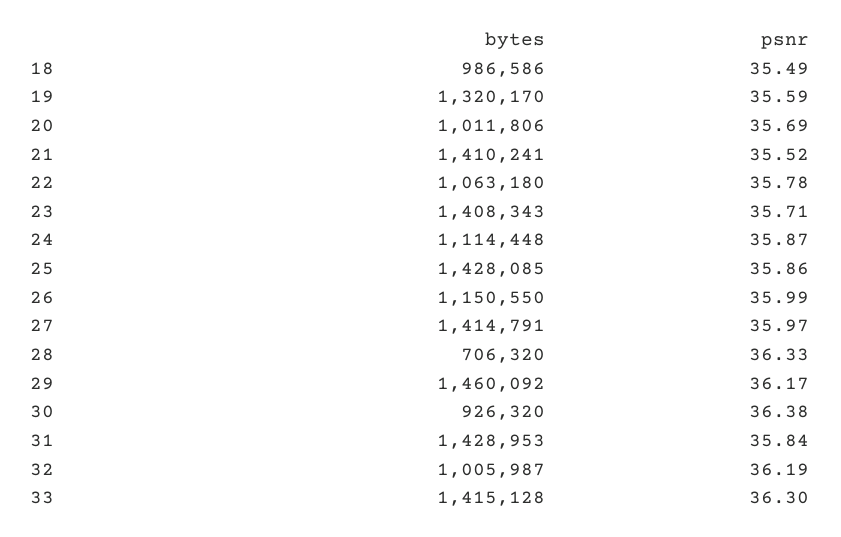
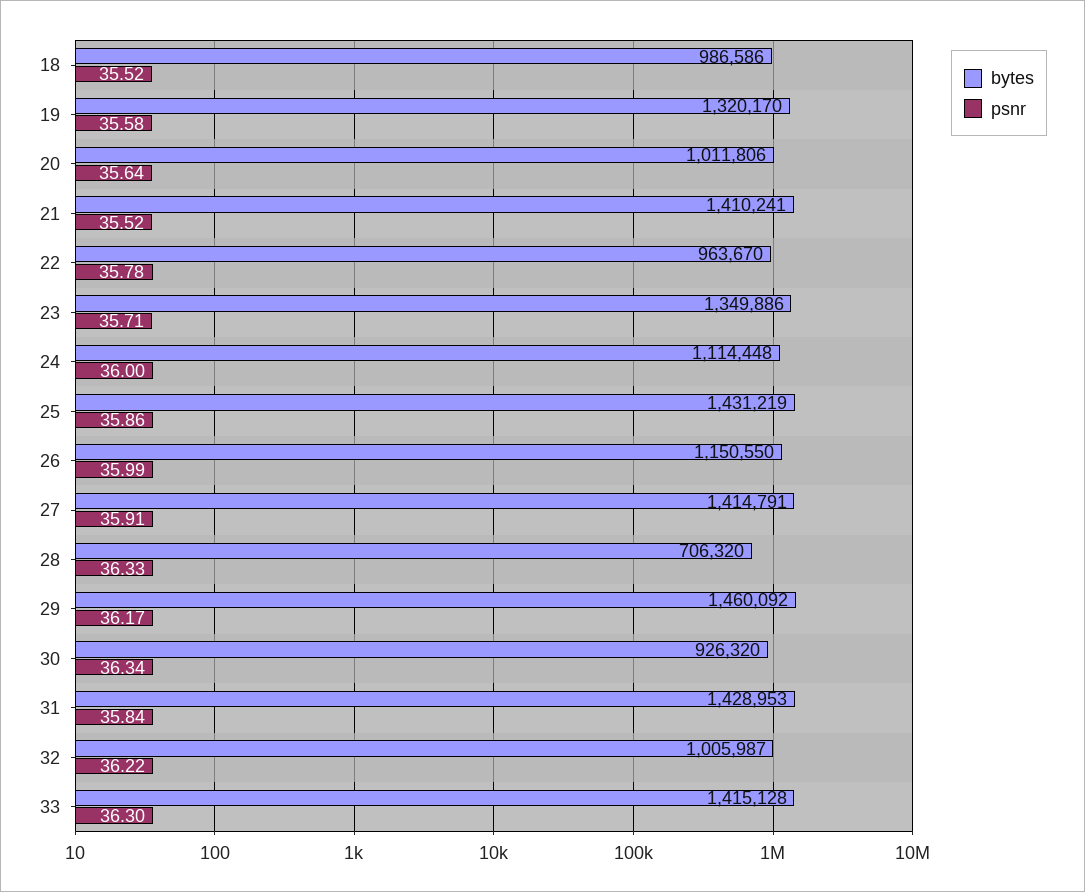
  {
    "bytes": {
      "18": 986586,
      "19": 1320170,
      "20": 1011806,
      "21": 1410241,
-     "22": 1063180,
+     "22": 963670,
-     "23": 1408343,
+     "23": 1349886,
      "24": 1114448,
-     "25": 1428085,
+     "25": 1431219,
      "26": 1150550,
      "27": 1414791,
      "28": 706320,
      "29": 1460092,
      "30": 926320,
      "31": 1428953,
      "32": 1005987,
      "33": 1415128
    },
    "psnr": {
-     "18": 35.49,
+     "18": 35.52,
-     "19": 35.59,
+     "19": 35.58,
-     "20": 35.69,
+     "20": 35.64,
      "21": 35.52,
      "22": 35.78,
      "23": 35.71,
-     "24": 35.87,
+     "24": 36,
      "25": 35.86,
      "26": 35.99,
-     "27": 35.97,
+     "27": 35.91,
      "28": 36.33,
      "29": 36.17,
-     "30": 36.38,
+     "30": 36.34,
      "31": 35.84,
-     "32": 36.19,
+     "32": 36.22,
      "33": 36.3
    }
  }

